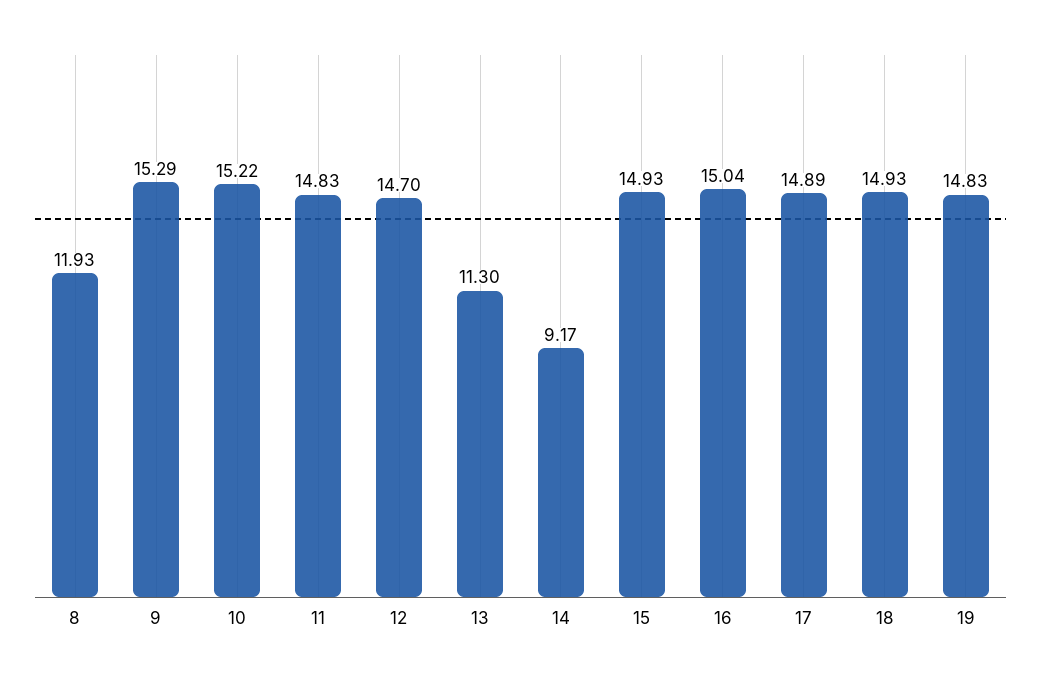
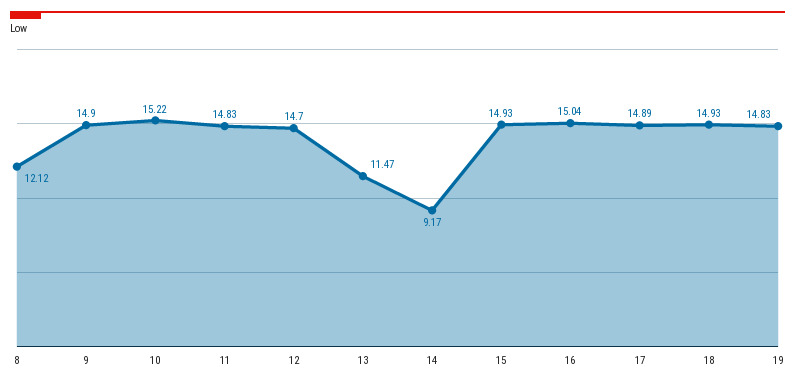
  {
-   "8": 11.93,
+   "8": 12.12,
-   "9": 15.29,
+   "9": 14.9,
    "10": 15.22,
    "11": 14.83,
    "12": 14.7,
-   "13": 11.3,
+   "13": 11.47,
    "14": 9.17,
    "15": 14.93,
    "16": 15.04,
    "17": 14.89,
    "18": 14.93,
    "19": 14.83
  }

